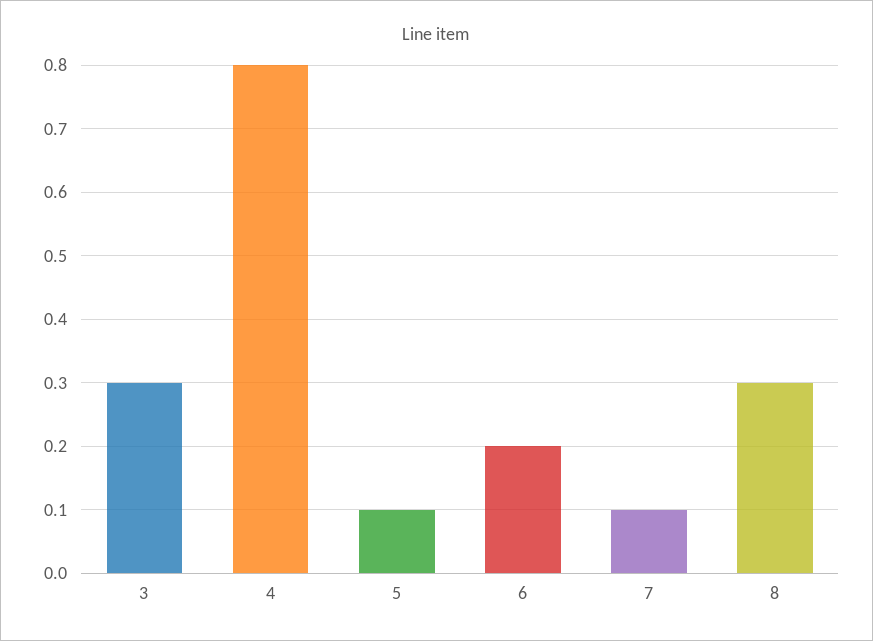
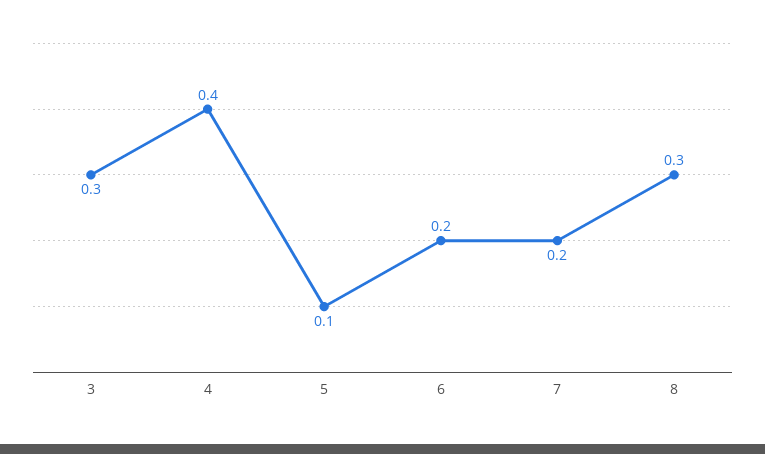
  {
    "3": 0.3,
-   "4": 0.8,
+   "4": 0.4,
    "5": 0.1,
    "6": 0.2,
-   "7": 0.1,
+   "7": 0.2,
    "8": 0.3
  }

